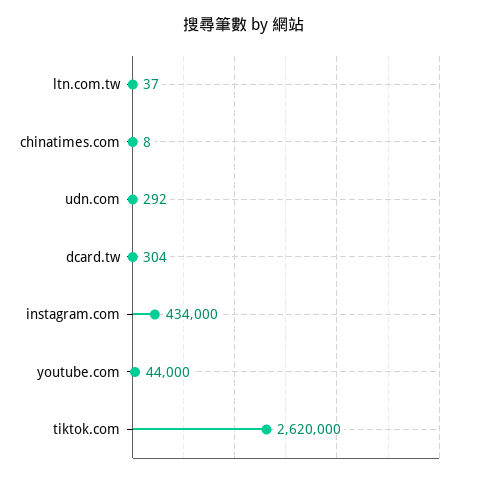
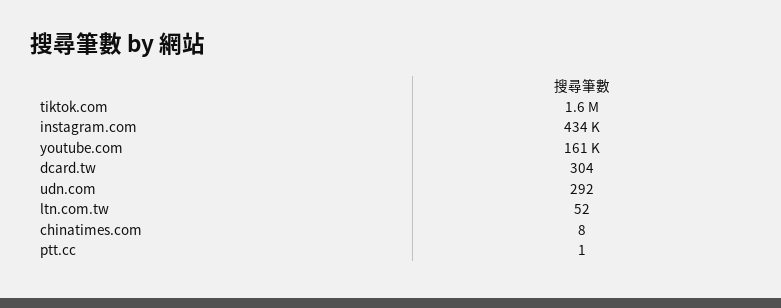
  {
-   "ltn.com.tw": 37,
+   "ltn.com.tw": 52,
    "chinatimes.com": 8,
    "udn.com": 292,
    "dcard.tw": 304,
    "instagram.com": 434000,
-   "youtube.com": 44000,
+   "youtube.com": 161000,
-   "tiktok.com": 2620000
+   "tiktok.com": 1600000,
+   "ptt.cc": 1
  }

